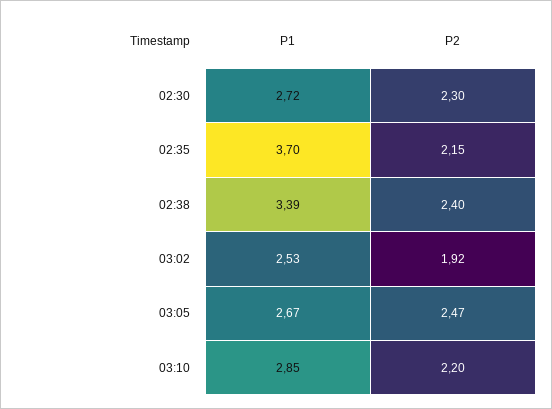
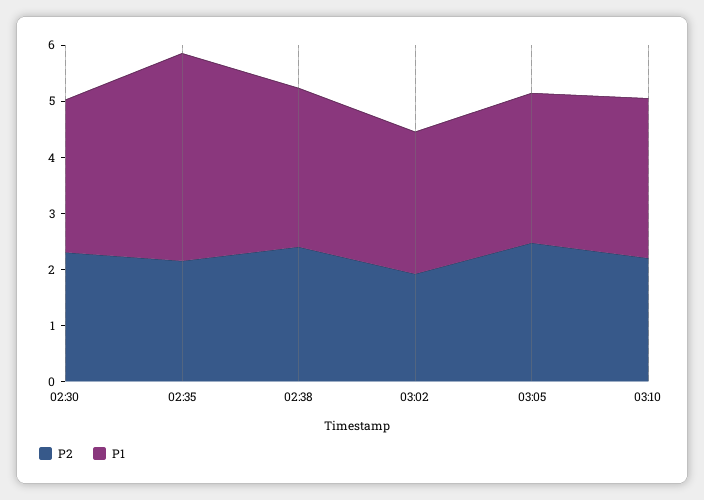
  {
    "P1": {
      "02:30": 2.72,
      "02:35": 3.7,
-     "02:38": 3.39,
+     "02:38": 2.8,
      "03:02": 2.53,
      "03:05": 2.67,
      "03:10": 2.85
    },
    "P2": {
      "02:30": 2.3,
      "02:35": 2.15,
      "02:38": 2.4,
      "03:02": 1.92,
      "03:05": 2.47,
      "03:10": 2.2
    }
  }

